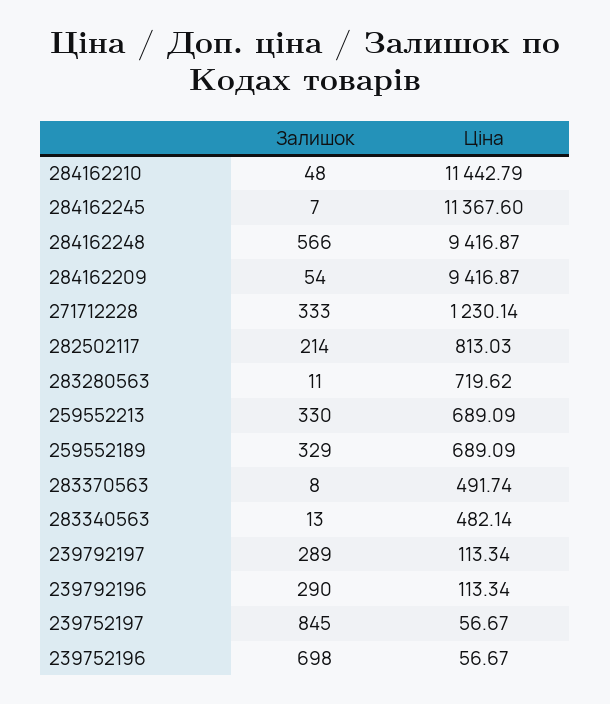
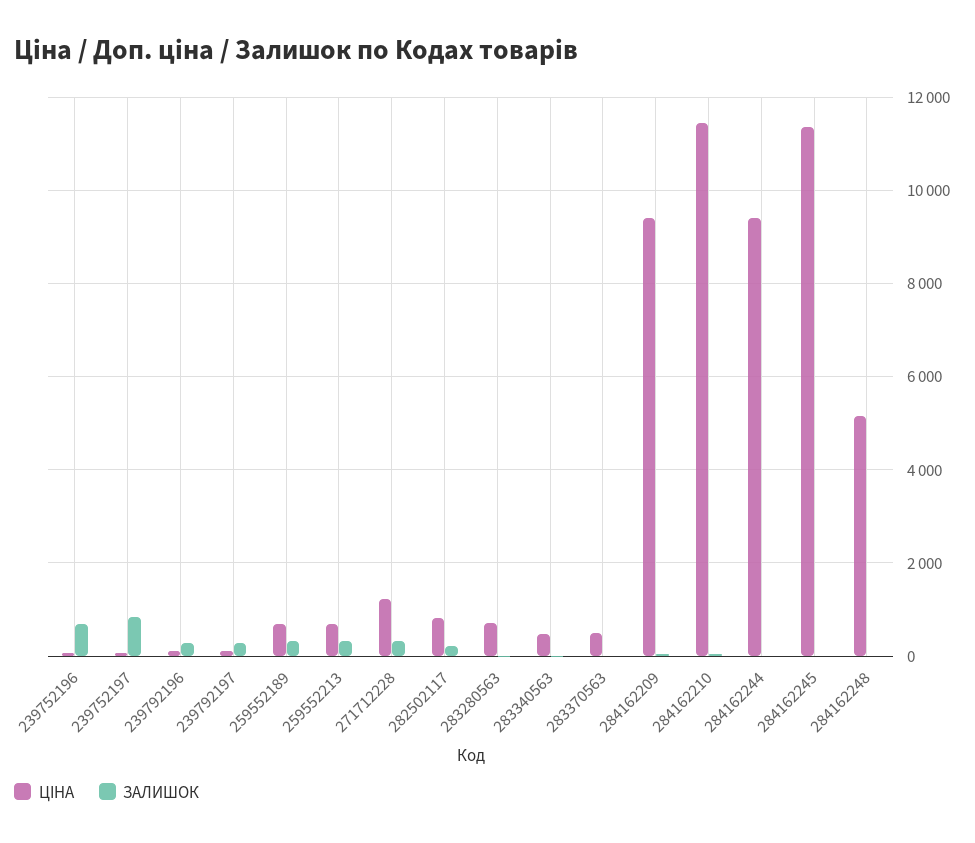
  {
    "Залишок": {
      "284162210": 48,
      "284162245": 7,
-     "284162248": 566,
+     "284162248": 0,
      "284162209": 54,
      "271712228": 333,
      "282502117": 214,
      "283280563": 11,
      "259552213": 330,
      "259552189": 329,
      "283370563": 8,
      "283340563": 13,
      "239792197": 289,
      "239792196": 290,
      "239752197": 845,
-     "239752196": 698
+     "239752196": 698,
+     "284162244": 0
    },
    "Ціна": {
      "284162210": 11442.79,
      "284162245": 11367.6,
-     "284162248": 9416.87,
+     "284162248": 5200,
      "284162209": 9416.87,
      "271712228": 1230.14,
      "282502117": 813.03,
      "283280563": 719.62,
      "259552213": 689.09,
      "259552189": 689.09,
      "283370563": 491.74,
      "283340563": 482.14,
      "239792197": 113.34,
      "239792196": 113.34,
      "239752197": 56.67,
-     "239752196": 56.67
+     "239752196": 56.67,
+     "284162244": 9400
    }
  }

